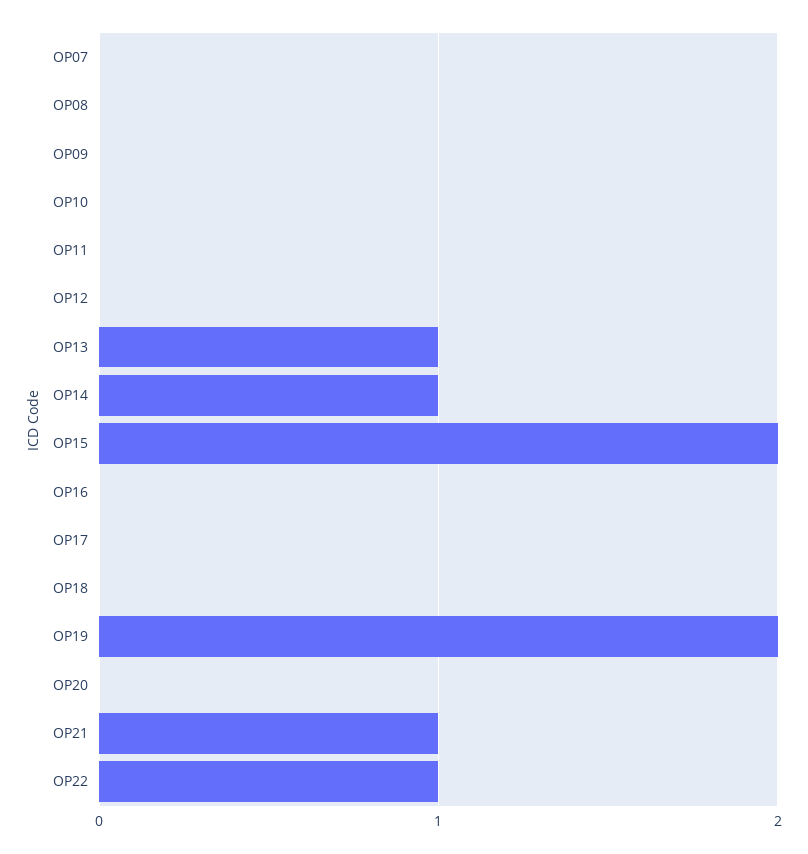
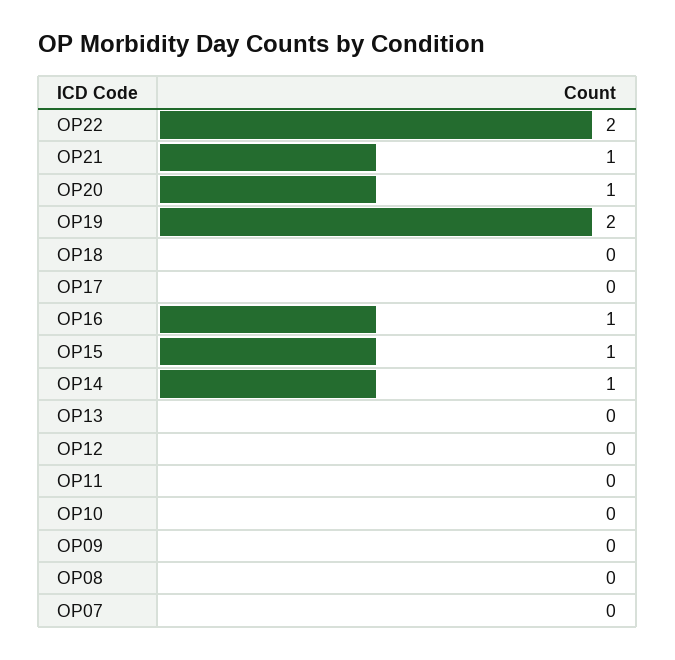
  {
    "OP07": 0,
    "OP08": 0,
    "OP09": 0,
    "OP10": 0,
    "OP11": 0,
    "OP12": 0,
-   "OP13": 1,
+   "OP13": 0,
    "OP14": 1,
-   "OP15": 2,
+   "OP15": 1,
-   "OP16": 0,
+   "OP16": 1,
    "OP17": 0,
    "OP18": 0,
    "OP19": 2,
-   "OP20": 0,
+   "OP20": 1,
    "OP21": 1,
-   "OP22": 1
+   "OP22": 2
  }

